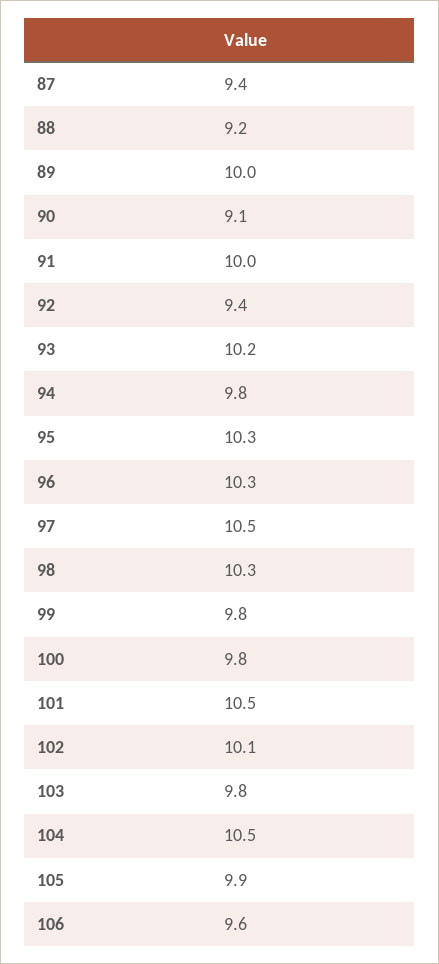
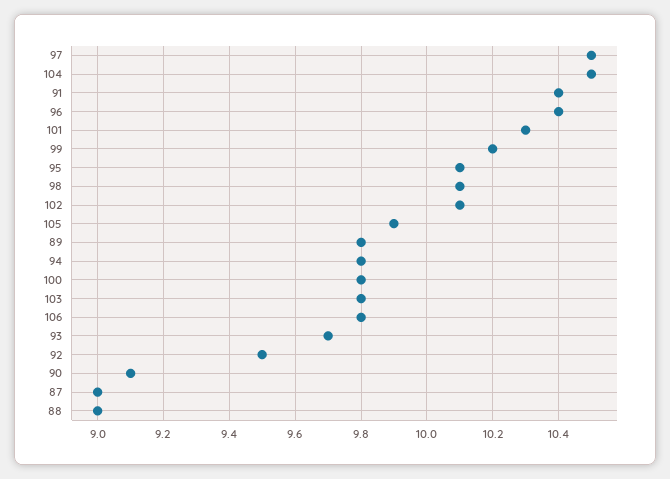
  {
-   "87": 9.4,
+   "87": 9,
-   "88": 9.2,
+   "88": 9,
-   "89": 10,
+   "89": 9.8,
    "90": 9.1,
-   "91": 10,
+   "91": 10.4,
-   "92": 9.4,
+   "92": 9.5,
-   "93": 10.2,
+   "93": 9.7,
    "94": 9.8,
-   "95": 10.3,
+   "95": 10.1,
-   "96": 10.3,
+   "96": 10.4,
    "97": 10.5,
-   "98": 10.3,
+   "98": 10.1,
-   "99": 9.8,
+   "99": 10.2,
    "100": 9.8,
-   "101": 10.5,
+   "101": 10.3,
    "102": 10.1,
    "103": 9.8,
    "104": 10.5,
    "105": 9.9,
-   "106": 9.6
+   "106": 9.8
  }

